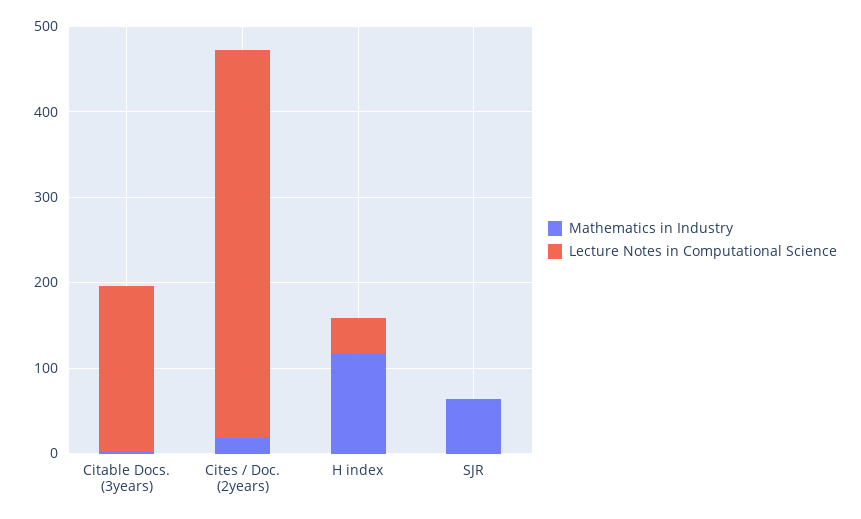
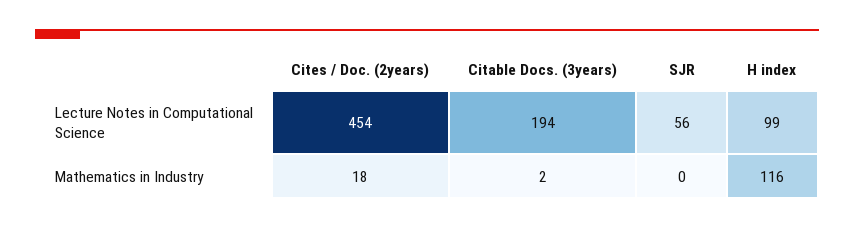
  {
    "Mathematics in Industry": {
      "Citable Docs. (3years)": 2,
      "Cites / Doc. (2years)": 18,
      "H index": 116,
-     "SJR": 60
+     "SJR": 0
    },
    "Lecture Notes in Computational Science": {
      "Citable Docs. (3years)": 194,
      "Cites / Doc. (2years)": 454,
-     "H index": 40,
+     "H index": 99,
-     "SJR": 0
+     "SJR": 56
    }
  }

